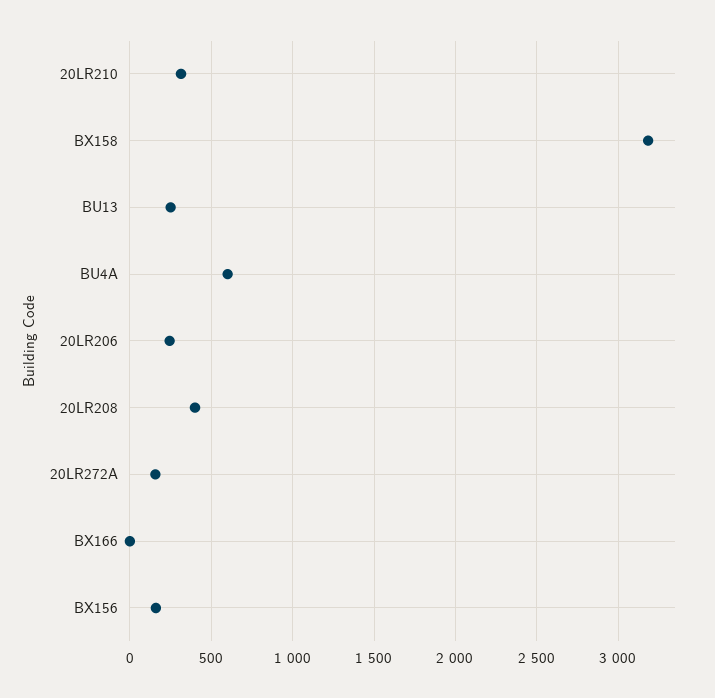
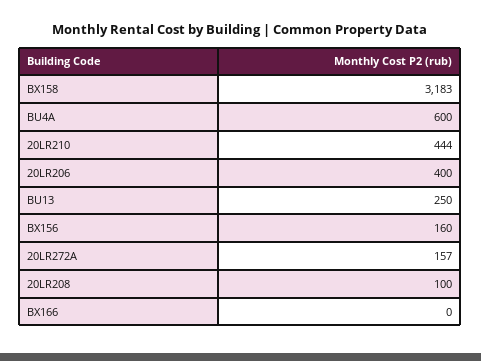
  {
-   "20LR210": 300,
+   "20LR210": 444,
    "BX158": 3183,
    "BU13": 250,
    "BU4A": 600,
-   "20LR206": 250,
+   "20LR206": 400,
-   "20LR208": 400,
+   "20LR208": 100,
    "20LR272A": 157,
    "BX166": 0,
    "BX156": 160
  }

